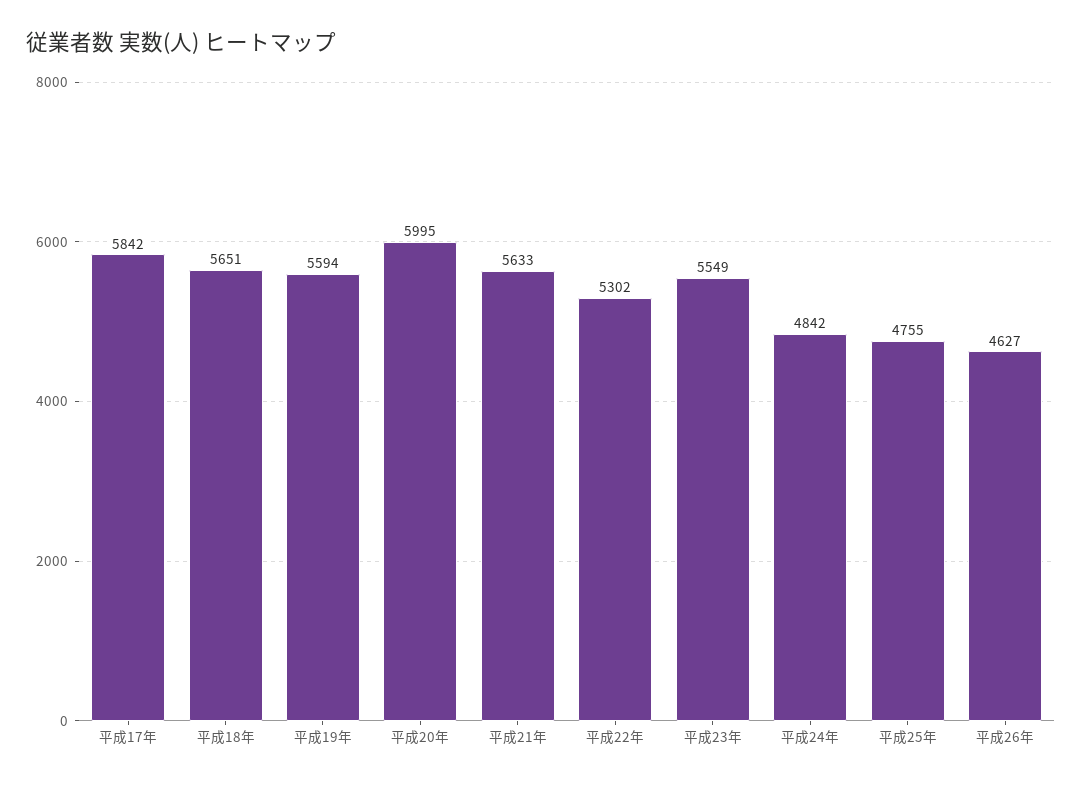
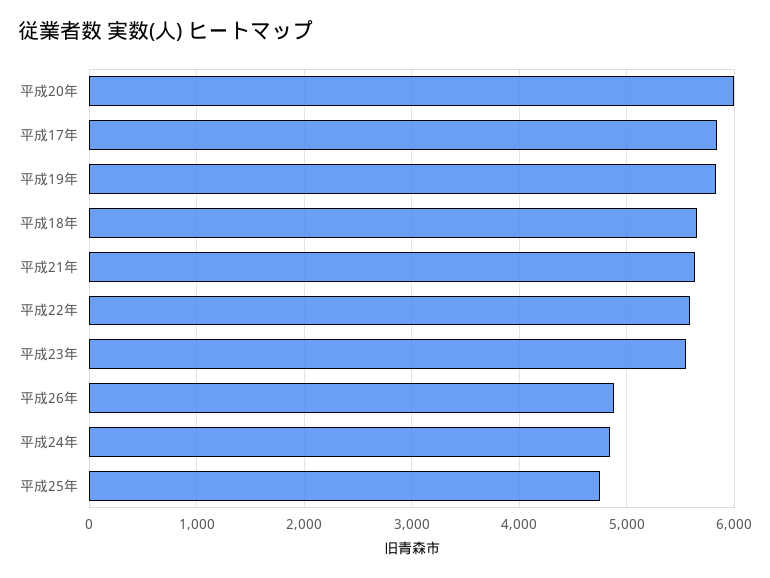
  {
    "平成17年": 5842,
    "平成18年": 5651,
-   "平成19年": 5594,
+   "平成19年": 5800,
    "平成20年": 5995,
    "平成21年": 5633,
-   "平成22年": 5302,
+   "平成22年": 5600,
    "平成23年": 5549,
    "平成24年": 4842,
    "平成25年": 4755,
-   "平成26年": 4627
+   "平成26年": 4900
  }

